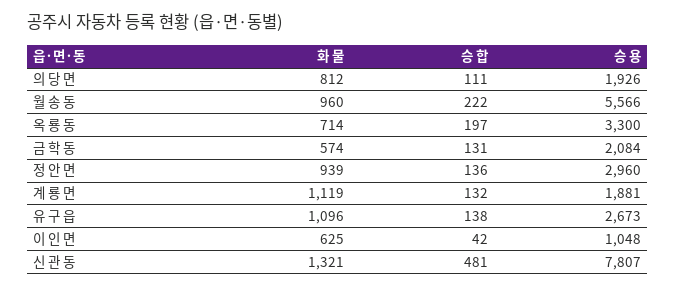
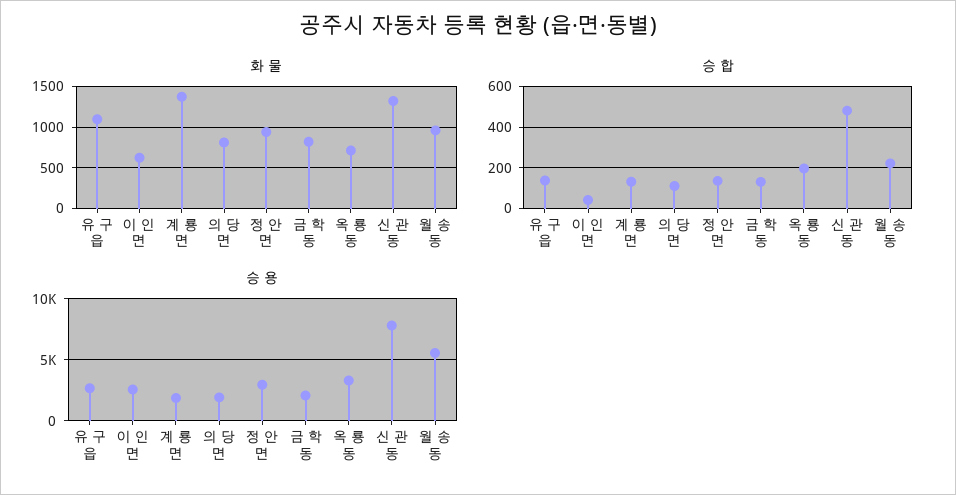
  {
    "화 물": {
      "의 당 면": 812,
      "월 송 동": 960,
      "옥 룡 동": 714,
-     "금 학 동": 574,
+     "금 학 동": 800,
      "정 안 면": 939,
-     "계 룡 면": 1119,
+     "계 룡 면": 1400,
      "유 구 읍": 1096,
      "이 인 면": 625,
      "신 관 동": 1321
    },
    "승 합": {
      "의 당 면": 111,
      "월 송 동": 222,
      "옥 룡 동": 197,
      "금 학 동": 131,
      "정 안 면": 136,
      "계 룡 면": 132,
      "유 구 읍": 138,
      "이 인 면": 42,
      "신 관 동": 481
    },
    "승 용": {
      "의 당 면": 1926,
      "월 송 동": 5566,
      "옥 룡 동": 3300,
      "금 학 동": 2084,
      "정 안 면": 2960,
      "계 룡 면": 1881,
      "유 구 읍": 2673,
-     "이 인 면": 1048,
+     "이 인 면": 2500,
      "신 관 동": 7807
    }
  }

